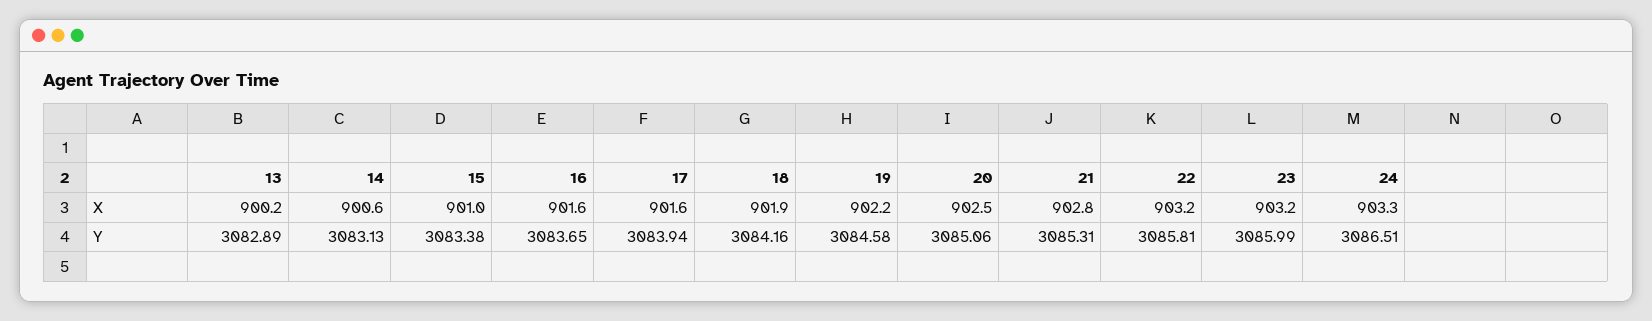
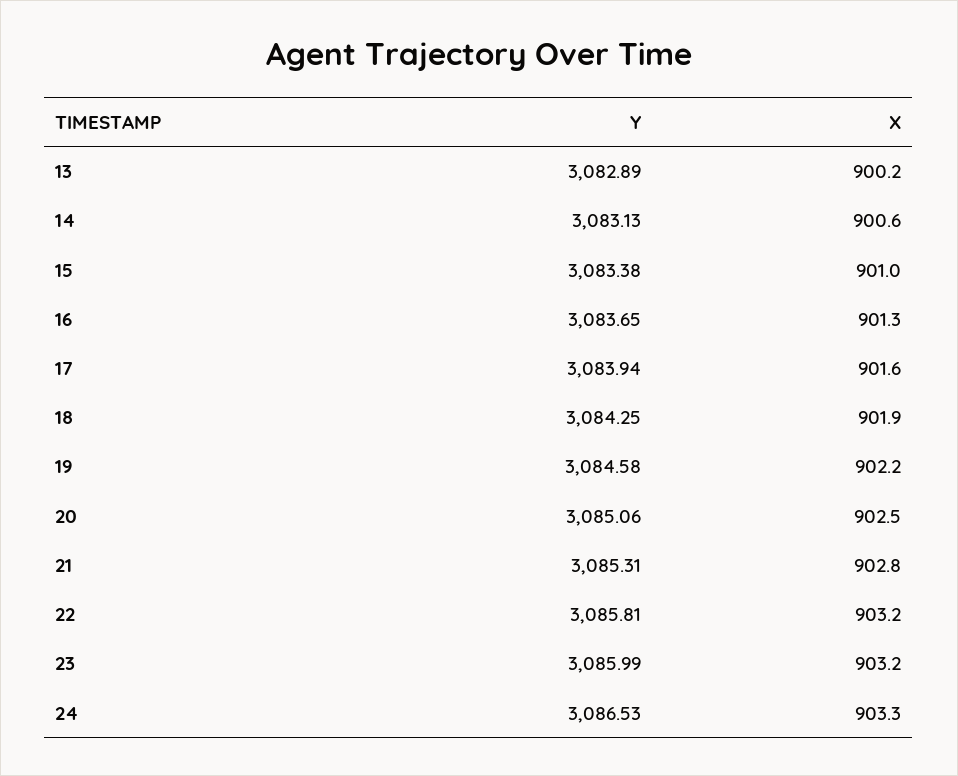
  {
    "13": {
      "X": 900.2,
      "Y": 3082.89
    },
    "14": {
      "X": 900.6,
      "Y": 3083.13
    },
    "15": {
      "X": 901,
      "Y": 3083.38
    },
    "16": {
-     "X": 901.6,
+     "X": 901.3,
      "Y": 3083.65
    },
    "17": {
      "X": 901.6,
      "Y": 3083.94
    },
    "18": {
      "X": 901.9,
-     "Y": 3084.16
+     "Y": 3084.25
    },
    "19": {
      "X": 902.2,
      "Y": 3084.58
    },
    "20": {
      "X": 902.5,
      "Y": 3085.06
    },
    "21": {
      "X": 902.8,
      "Y": 3085.31
    },
    "22": {
      "X": 903.2,
      "Y": 3085.81
    },
    "23": {
      "X": 903.2,
      "Y": 3085.99
    },
    "24": {
      "X": 903.3,
-     "Y": 3086.51
+     "Y": 3086.53
    }
  }

